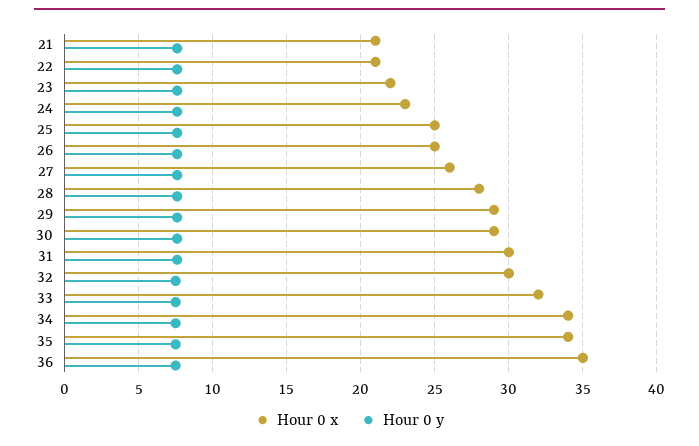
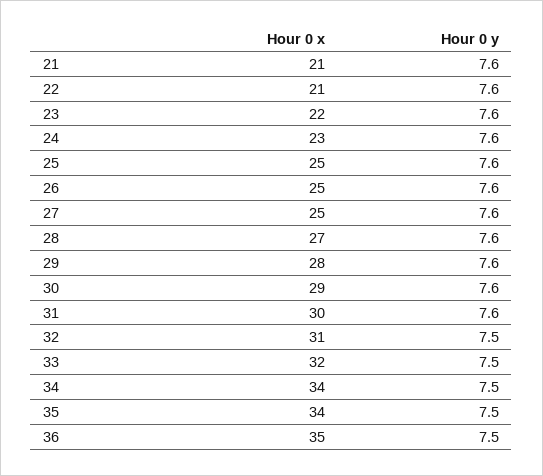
  {
    "Hour 0 x": {
      "21": 21,
      "22": 21,
      "23": 22,
      "24": 23,
      "25": 25,
      "26": 25,
-     "27": 26,
+     "27": 25,
-     "28": 28,
+     "28": 27,
-     "29": 29,
+     "29": 28,
      "30": 29,
      "31": 30,
-     "32": 30,
+     "32": 31,
      "33": 32,
      "34": 34,
      "35": 34,
      "36": 35
    },
    "Hour 0 y": {
      "21": 7.6,
      "22": 7.6,
      "23": 7.6,
      "24": 7.6,
      "25": 7.6,
      "26": 7.6,
      "27": 7.6,
      "28": 7.6,
      "29": 7.6,
      "30": 7.6,
      "31": 7.6,
      "32": 7.5,
      "33": 7.5,
      "34": 7.5,
      "35": 7.5,
      "36": 7.5
    }
  }

